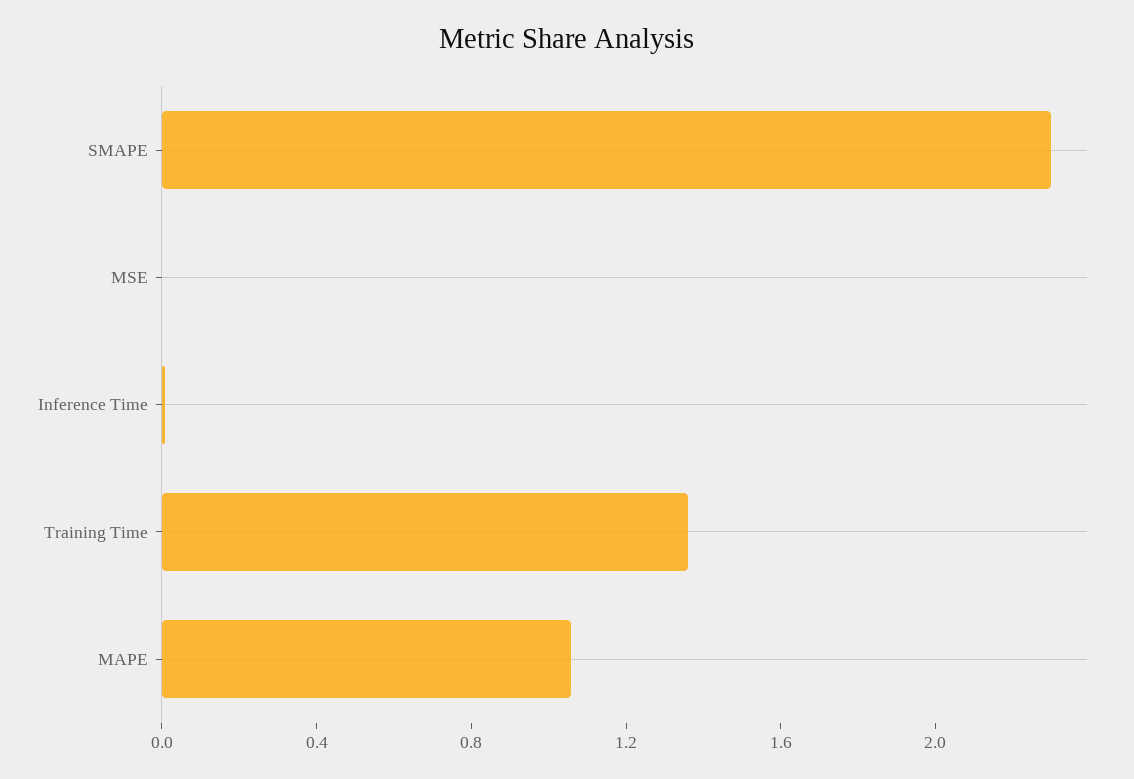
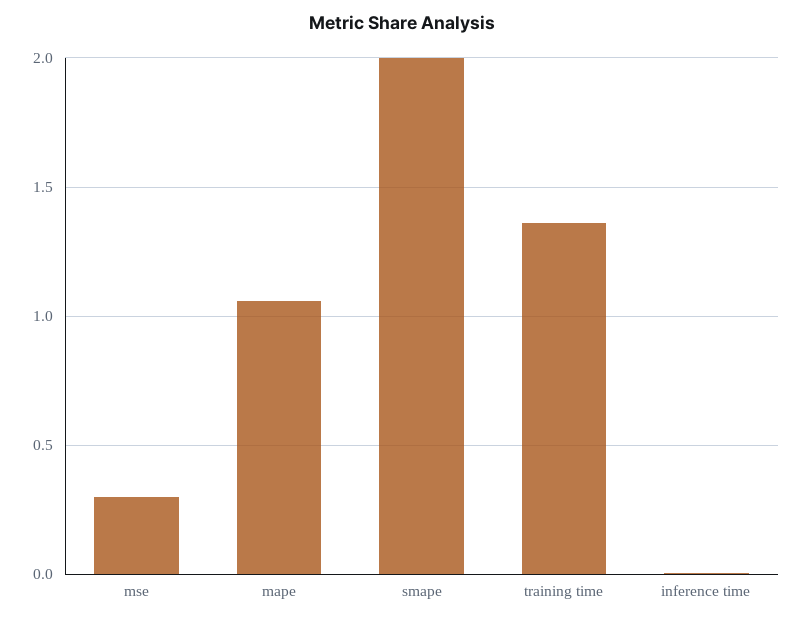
  {
-   "SMAPE": 2.3,
+   "SMAPE": 2,
-   "MSE": 0,
+   "MSE": 0.3,
    "Inference Time": 0,
    "Training Time": 1.35,
    "MAPE": 1.05
  }

